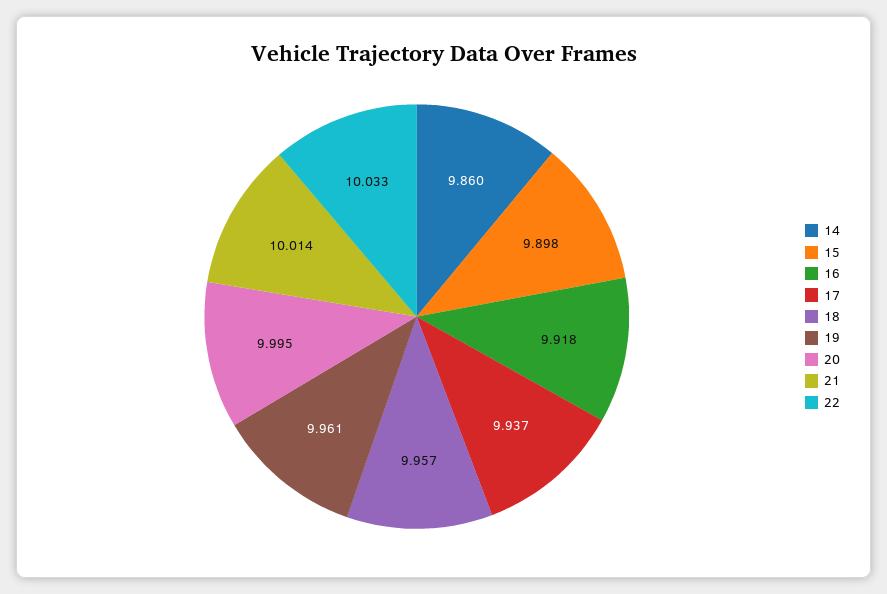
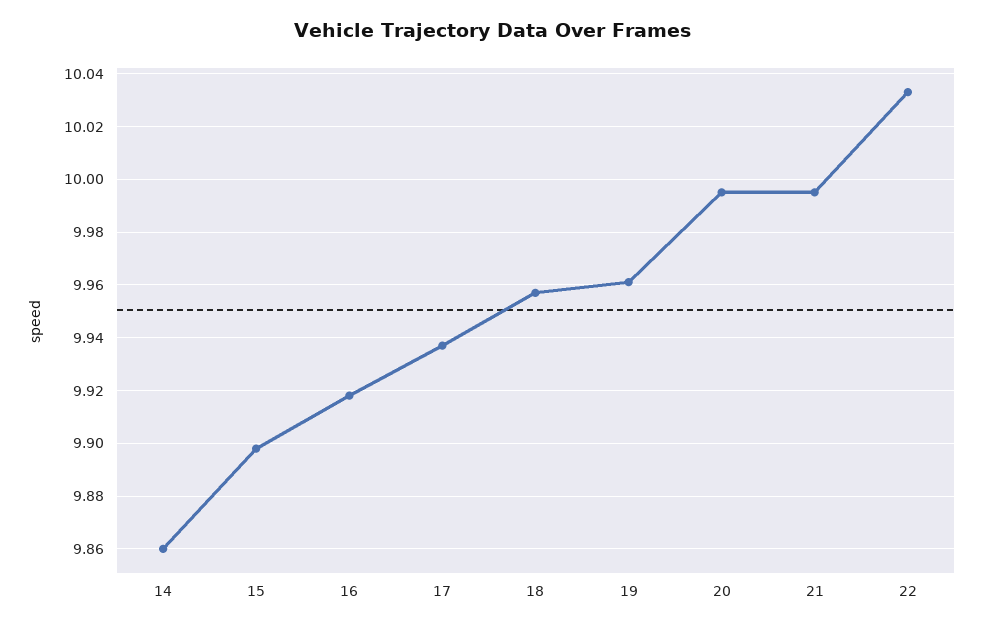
  {
    "14": 9.86,
    "15": 9.898,
    "16": 9.918,
    "17": 9.937,
    "18": 9.957,
    "19": 9.961,
    "20": 9.995,
-   "21": 10.014,
+   "21": 9.995,
    "22": 10.033
  }

